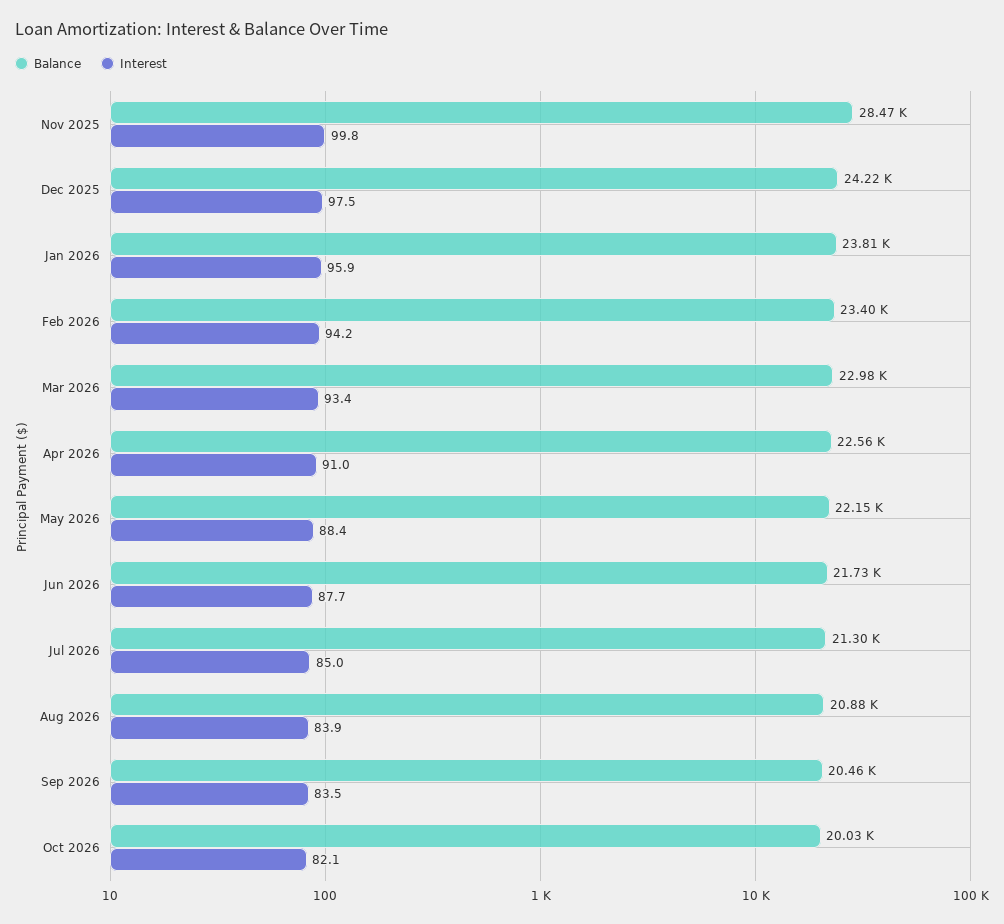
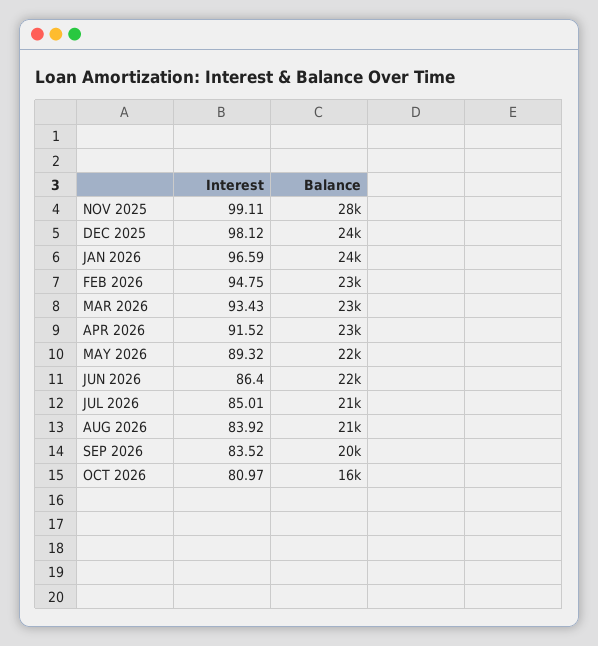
  {
    "Balance": {
      "Nov 2025": 28470,
      "Dec 2025": 24220,
      "Jan 2026": 23810,
      "Feb 2026": 23400,
      "Mar 2026": 22980,
      "Apr 2026": 22560,
      "May 2026": 22150,
      "Jun 2026": 21730,
      "Jul 2026": 21300,
      "Aug 2026": 20880,
      "Sep 2026": 20460,
-     "Oct 2026": 20030
+     "Oct 2026": 16000
    },
    "Interest": {
-     "Nov 2025": 99.8,
+     "Nov 2025": 99.11,
-     "Dec 2025": 97.5,
+     "Dec 2025": 98.12,
-     "Jan 2026": 95.9,
+     "Jan 2026": 96.59,
-     "Feb 2026": 94.2,
+     "Feb 2026": 94.75,
      "Mar 2026": 93.43,
-     "Apr 2026": 91,
+     "Apr 2026": 91.52,
-     "May 2026": 88.4,
+     "May 2026": 89.32,
-     "Jun 2026": 87.7,
+     "Jun 2026": 86.4,
      "Jul 2026": 85.01,
      "Aug 2026": 83.92,
      "Sep 2026": 83.52,
-     "Oct 2026": 82.1
+     "Oct 2026": 80.97
    }
  }

